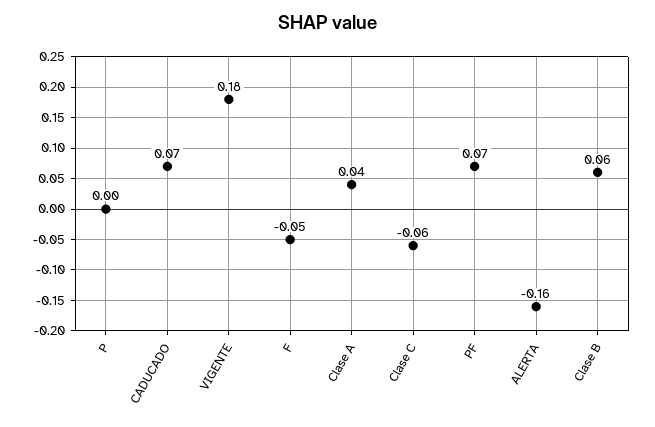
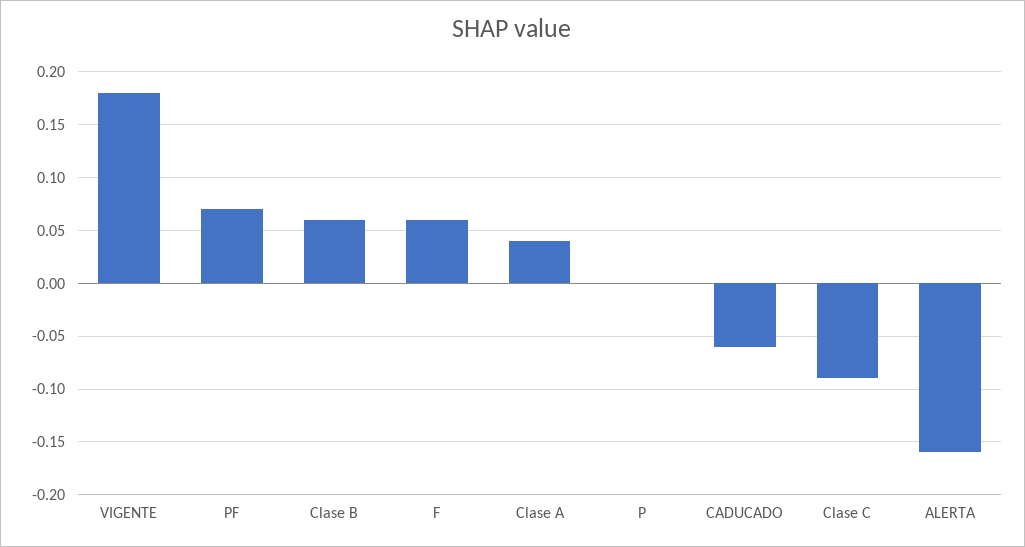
  {
    "P": 0,
-   "CADUCADO": 0.07,
+   "CADUCADO": -0.06,
    "VIGENTE": 0.18,
-   "F": -0.05,
+   "F": 0.06,
    "Clase A": 0.04,
-   "Clase C": -0.06,
+   "Clase C": -0.09,
    "PF": 0.07,
    "ALERTA": -0.16,
    "Clase B": 0.06
  }

